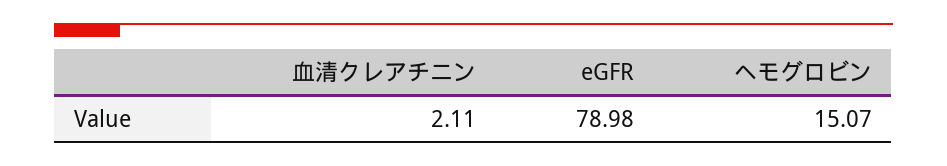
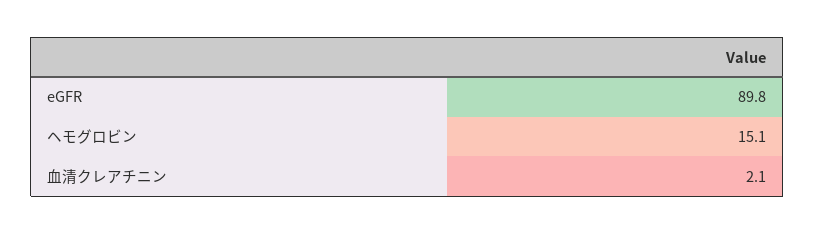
  {
    "血清クレアチニン": 2.11,
-   "eGFR": 78.98,
+   "eGFR": 89.8,
    "ヘモグロビン": 15.07
  }

